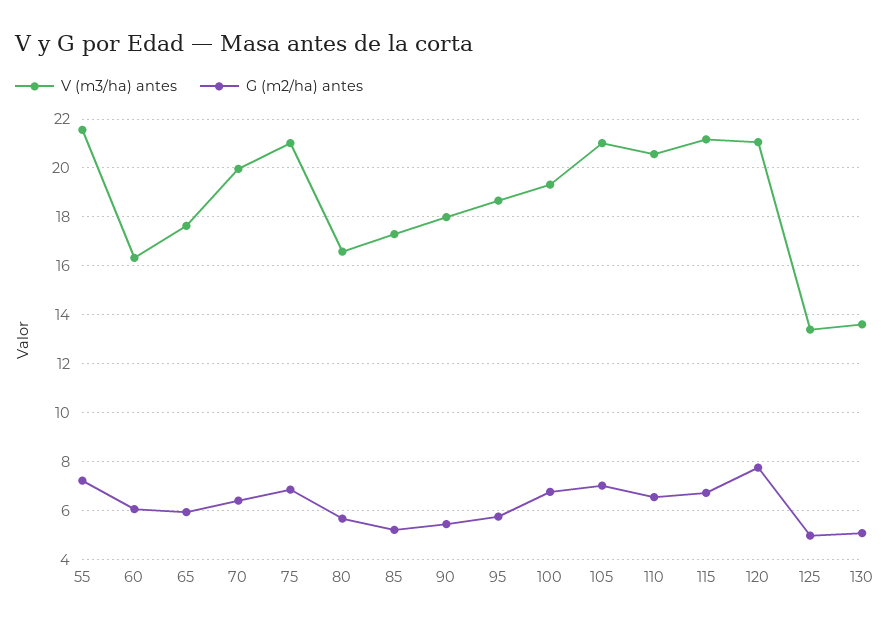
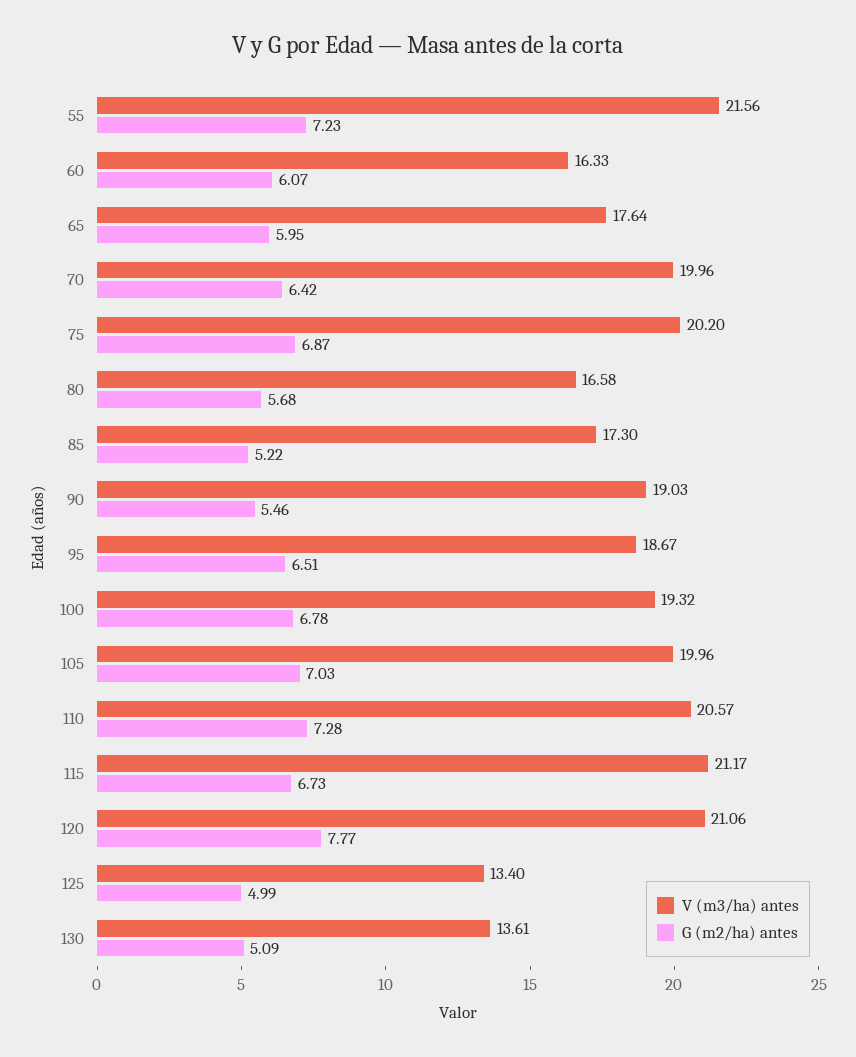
  {
    "V (m3/ha) antes": {
      "55": 21.56,
      "60": 16.33,
      "65": 17.64,
      "70": 19.96,
-     "75": 21,
+     "75": 20.2,
      "80": 16.58,
      "85": 17.3,
-     "90": 18,
+     "90": 19.03,
      "95": 18.67,
      "100": 19.32,
-     "105": 21,
+     "105": 19.96,
      "110": 20.57,
      "115": 21.17,
      "120": 21.06,
      "125": 13.4,
      "130": 13.61
    },
    "G (m2/ha) antes": {
      "55": 7.23,
      "60": 6.07,
      "65": 5.95,
      "70": 6.42,
      "75": 6.87,
      "80": 5.68,
      "85": 5.22,
      "90": 5.46,
-     "95": 5.75,
+     "95": 6.51,
      "100": 6.78,
      "105": 7.03,
-     "110": 6.5,
+     "110": 7.28,
      "115": 6.73,
      "120": 7.77,
      "125": 4.99,
      "130": 5.09
    }
  }

